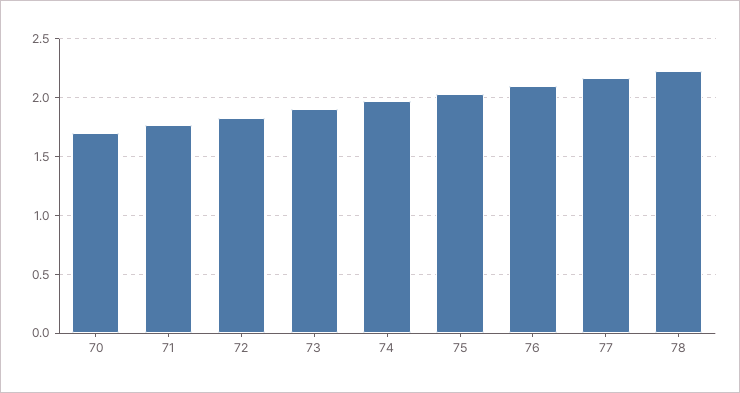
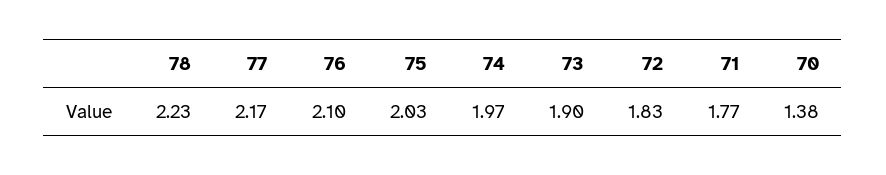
  {
-   "70": 1.7,
+   "70": 1.38,
    "71": 1.77,
    "72": 1.83,
    "73": 1.9,
    "74": 1.97,
    "75": 2.03,
    "76": 2.1,
    "77": 2.17,
    "78": 2.23
  }

